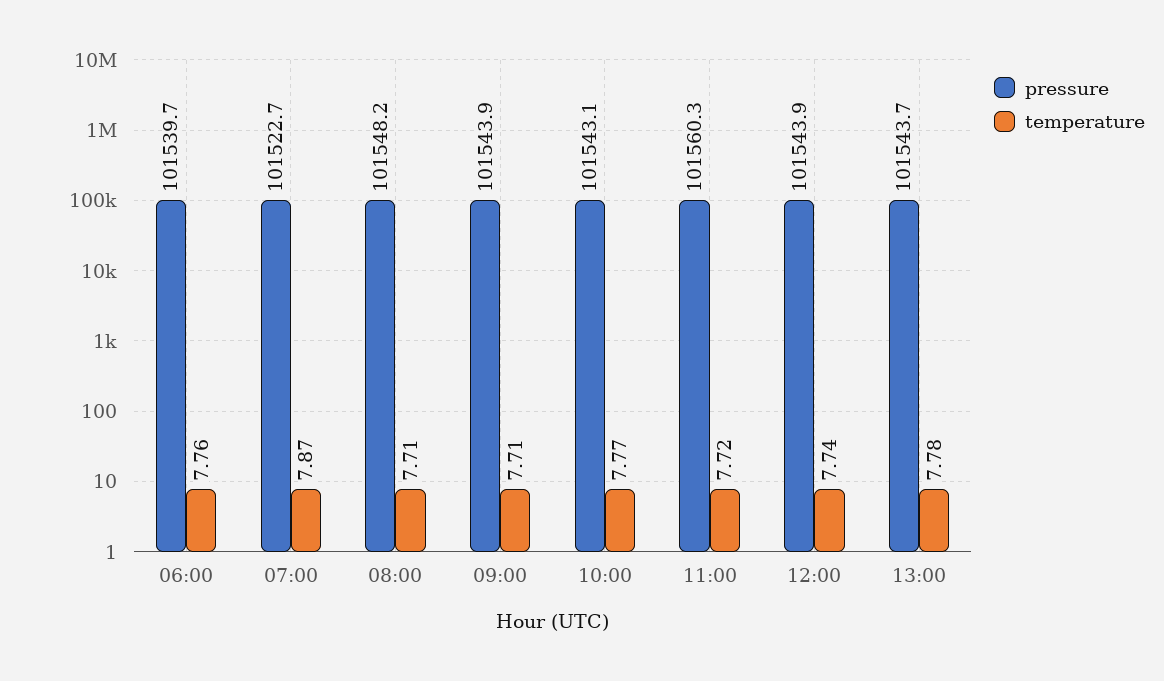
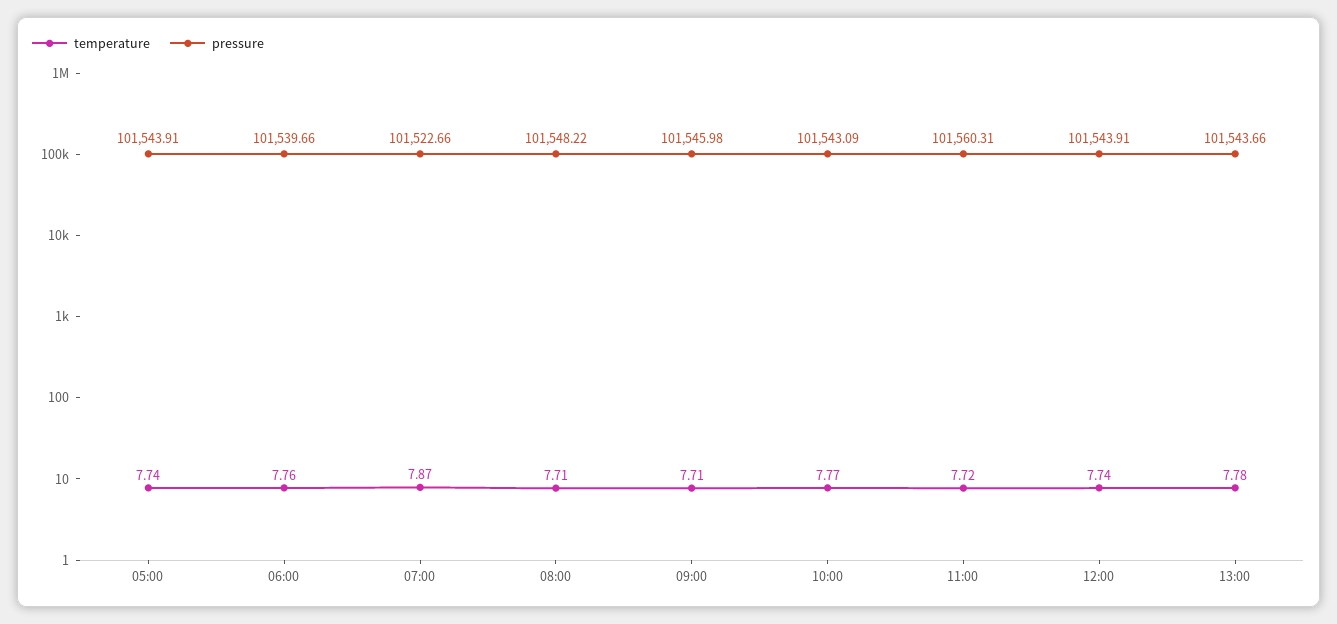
  {
    "pressure": {
      "06:00": 101539.66,
      "07:00": 101522.66,
      "08:00": 101548.22,
-     "09:00": 101543.9,
+     "09:00": 101545.98,
      "10:00": 101543.09,
      "11:00": 101560.31,
      "12:00": 101543.91,
-     "13:00": 101543.66
+     "13:00": 101543.66,
+     "05:00": 101543.91
    },
    "temperature": {
      "06:00": 7.76,
      "07:00": 7.87,
      "08:00": 7.71,
      "09:00": 7.71,
      "10:00": 7.77,
      "11:00": 7.72,
      "12:00": 7.74,
-     "13:00": 7.78
+     "13:00": 7.78,
+     "05:00": 7.74
    }
  }

